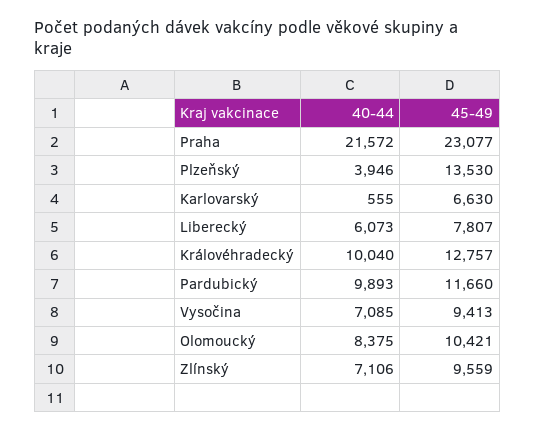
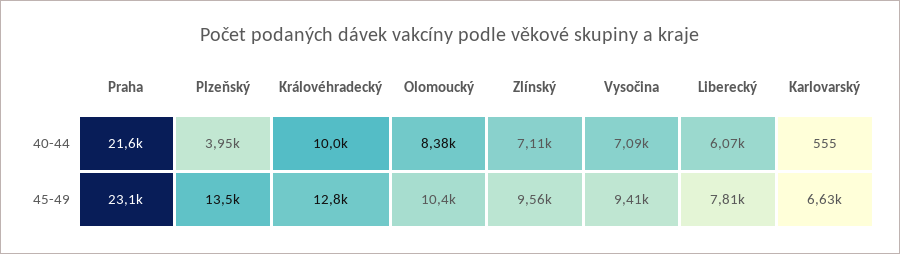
  {
    "40-44": {
      "Praha": 21572,
      "Plzeňský": 3946,
      "Karlovarský": 555,
      "Liberecký": 6073,
      "Královéhradecký": 10040,
-     "Pardubický": 9893,
      "Vysočina": 7085,
      "Olomoucký": 8375,
      "Zlínský": 7106
    },
    "45-49": {
      "Praha": 23077,
      "Plzeňský": 13530,
      "Karlovarský": 6630,
      "Liberecký": 7807,
      "Královéhradecký": 12757,
-     "Pardubický": 11660,
      "Vysočina": 9413,
      "Olomoucký": 10421,
      "Zlínský": 9559
    }
  }

